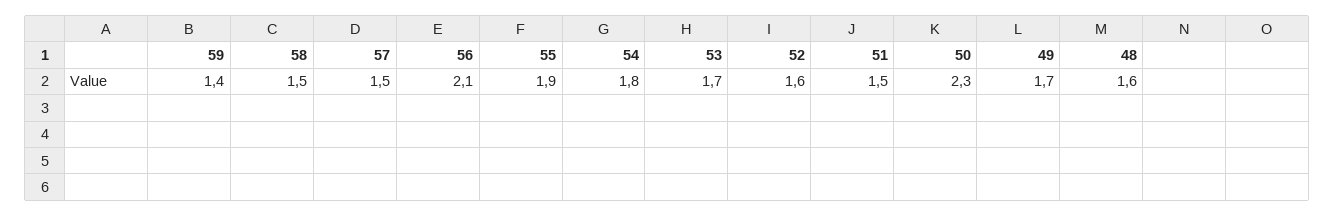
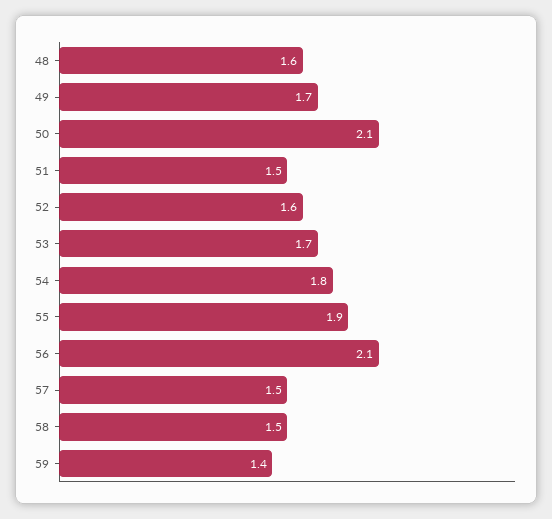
  {
    "59": 1.4,
    "58": 1.5,
    "57": 1.5,
    "56": 2.1,
    "55": 1.9,
    "54": 1.8,
    "53": 1.7,
    "52": 1.6,
    "51": 1.5,
-   "50": 2.3,
+   "50": 2.1,
    "49": 1.7,
    "48": 1.6
  }

